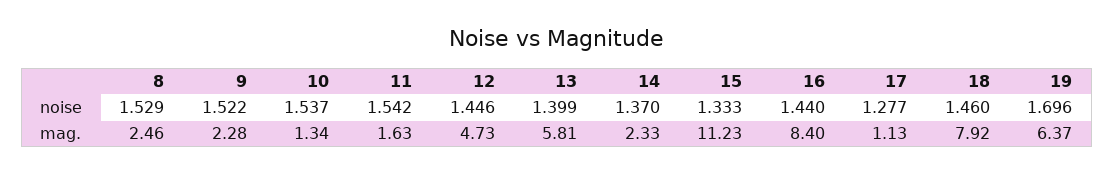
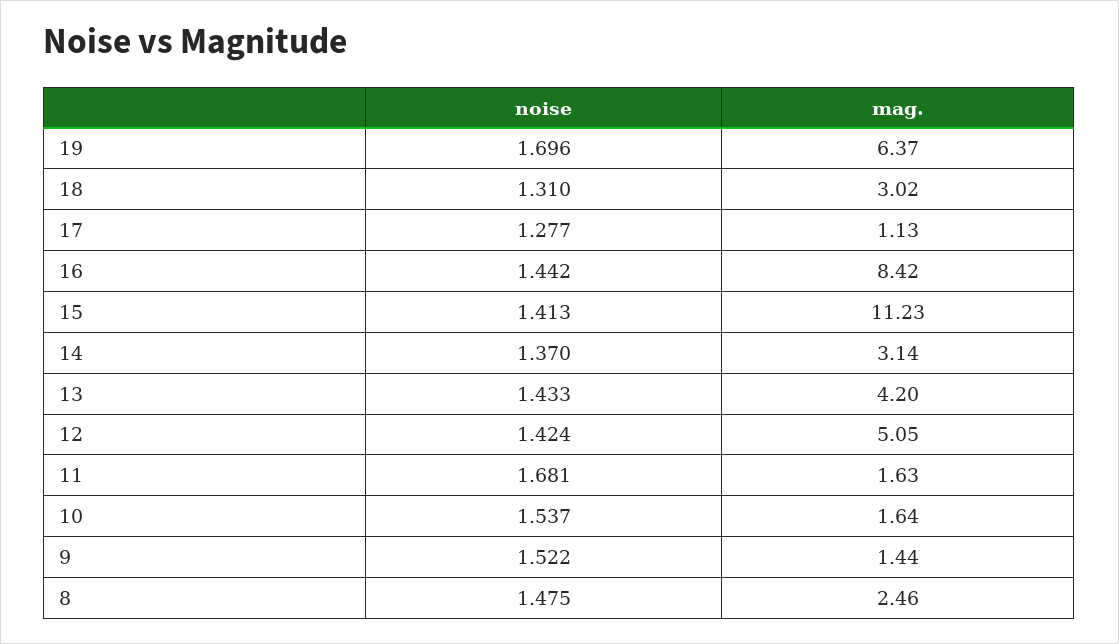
  {
    "8": {
-     "noise": 1.529,
+     "noise": 1.475,
      "mag.": 2.46
    },
    "9": {
      "noise": 1.522,
-     "mag.": 2.28
+     "mag.": 1.44
    },
    "10": {
      "noise": 1.537,
-     "mag.": 1.34
+     "mag.": 1.64
    },
    "11": {
-     "noise": 1.542,
+     "noise": 1.681,
      "mag.": 1.63
    },
    "12": {
-     "noise": 1.446,
+     "noise": 1.424,
-     "mag.": 4.73
+     "mag.": 5.05
    },
    "13": {
-     "noise": 1.399,
+     "noise": 1.433,
-     "mag.": 5.81
+     "mag.": 4.2
    },
    "14": {
      "noise": 1.37,
-     "mag.": 2.33
+     "mag.": 3.14
    },
    "15": {
-     "noise": 1.333,
+     "noise": 1.413,
      "mag.": 11.23
    },
    "16": {
-     "noise": 1.44,
+     "noise": 1.442,
-     "mag.": 8.4
+     "mag.": 8.42
    },
    "17": {
      "noise": 1.277,
      "mag.": 1.13
    },
    "18": {
-     "noise": 1.46,
+     "noise": 1.31,
-     "mag.": 7.92
+     "mag.": 3.02
    },
    "19": {
      "noise": 1.696,
      "mag.": 6.37
    }
  }

